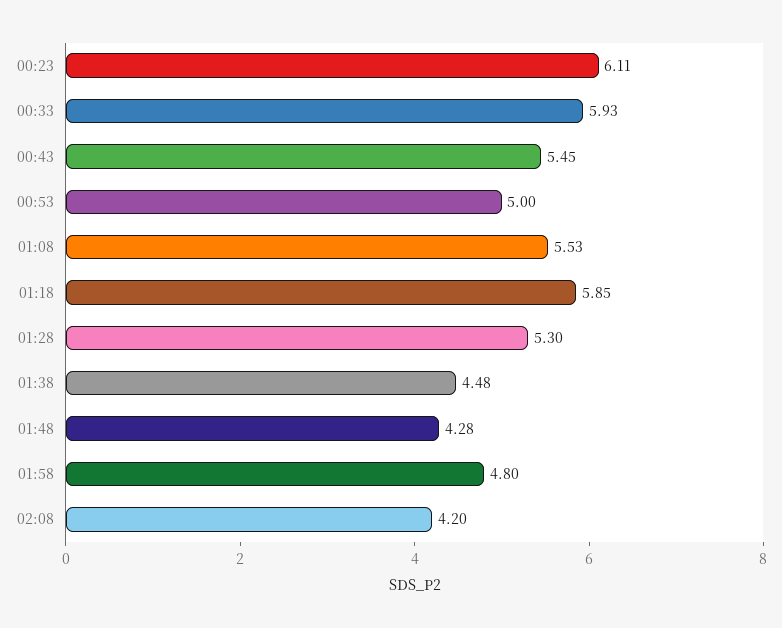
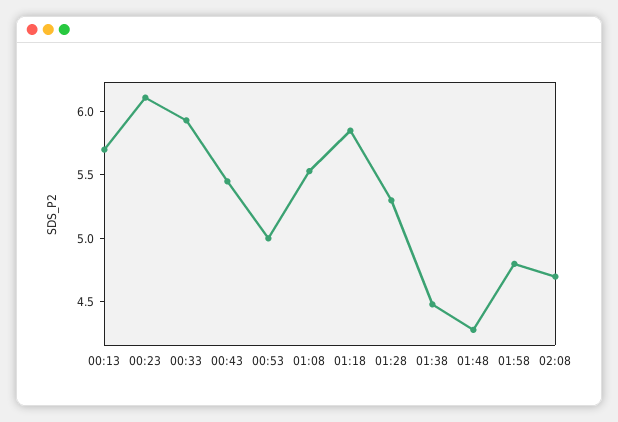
  {
    "00:23": 6.11,
    "00:33": 5.93,
    "00:43": 5.45,
    "00:53": 5,
    "01:08": 5.53,
    "01:18": 5.85,
    "01:28": 5.3,
    "01:38": 4.48,
    "01:48": 4.28,
    "01:58": 4.8,
-   "02:08": 4.2
+   "02:08": 4.7,
+   "00:13": 5.7
  }

